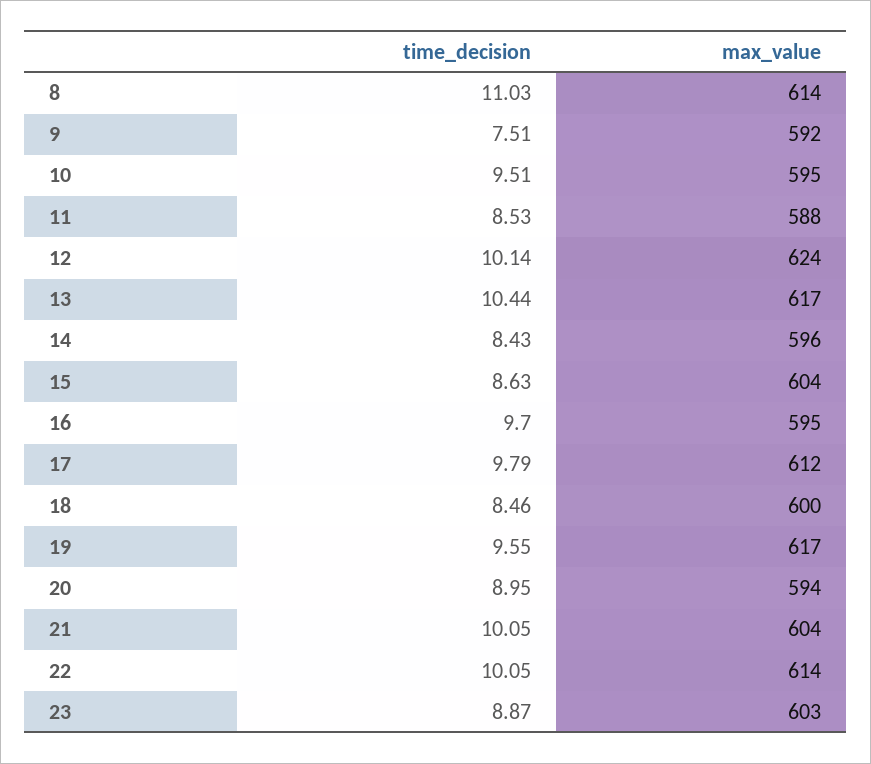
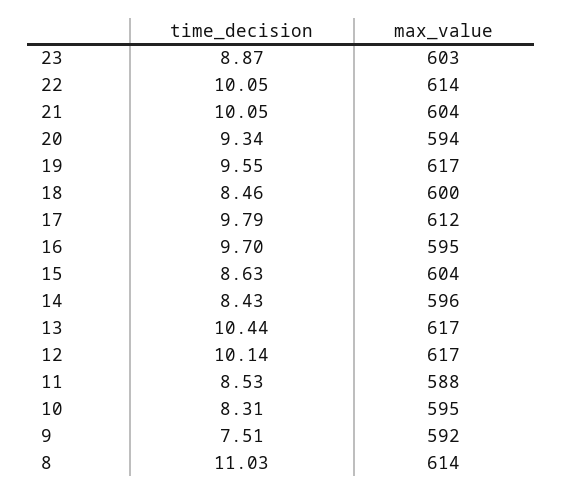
  {
    "time_decision": {
      "8": 11.03,
      "9": 7.51,
-     "10": 9.51,
+     "10": 8.31,
      "11": 8.53,
      "12": 10.14,
      "13": 10.44,
      "14": 8.43,
      "15": 8.63,
      "16": 9.7,
      "17": 9.79,
      "18": 8.46,
      "19": 9.55,
-     "20": 8.95,
+     "20": 9.34,
      "21": 10.05,
      "22": 10.05,
      "23": 8.87
    },
    "max_value": {
      "8": 614,
      "9": 592,
      "10": 595,
      "11": 588,
-     "12": 624,
+     "12": 617,
      "13": 617,
      "14": 596,
      "15": 604,
      "16": 595,
      "17": 612,
      "18": 600,
      "19": 617,
      "20": 594,
      "21": 604,
      "22": 614,
      "23": 603
    }
  }

